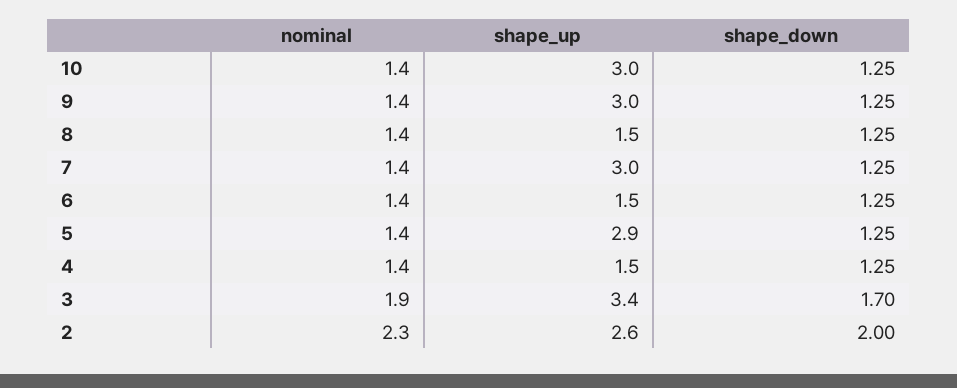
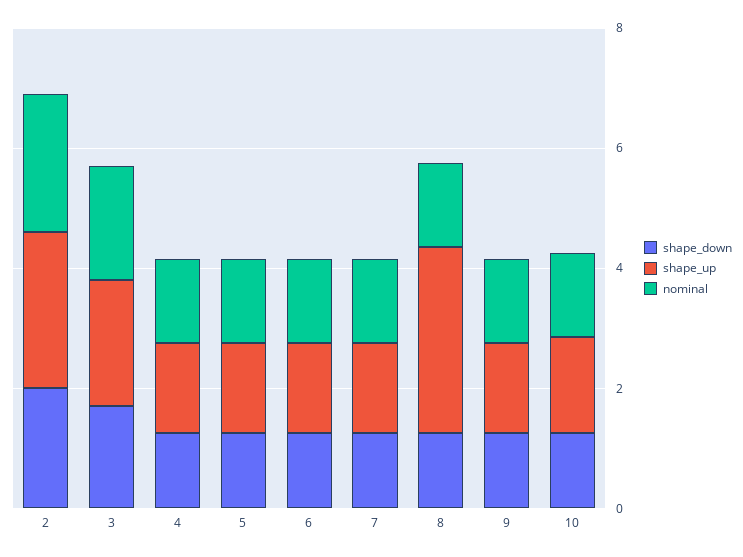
  {
    "nominal": {
      "10": 1.4,
      "9": 1.4,
      "8": 1.4,
      "7": 1.4,
      "6": 1.4,
      "5": 1.4,
      "4": 1.4,
      "3": 1.9,
      "2": 2.3
    },
    "shape_up": {
-     "10": 3,
+     "10": 1.5,
-     "9": 3,
+     "9": 1.5,
-     "8": 1.5,
+     "8": 3,
-     "7": 3,
+     "7": 1.5,
      "6": 1.5,
-     "5": 2.9,
+     "5": 1.5,
      "4": 1.5,
-     "3": 3.4,
+     "3": 2,
      "2": 2.6
    },
    "shape_down": {
      "10": 1.25,
      "9": 1.25,
      "8": 1.25,
      "7": 1.25,
      "6": 1.25,
      "5": 1.25,
      "4": 1.25,
      "3": 1.7,
      "2": 2
    }
  }

